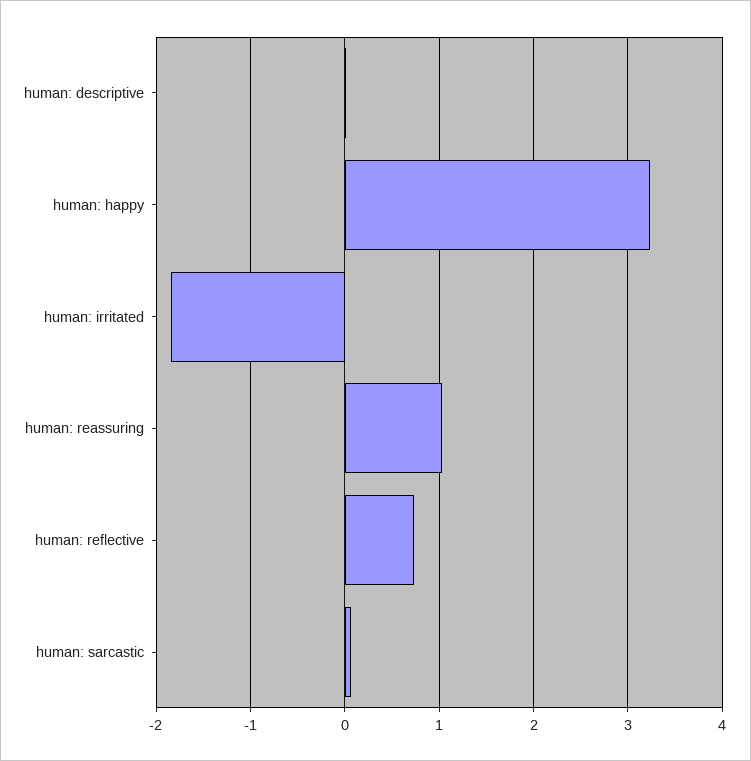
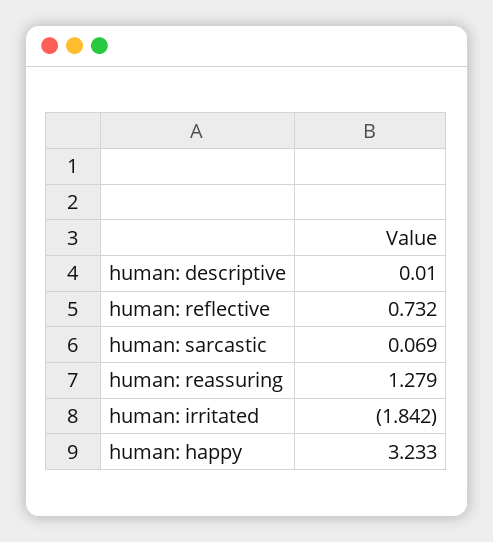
  {
    "human: descriptive": 0.01,
    "human: happy": 3.233,
    "human: irritated": -1.842,
-   "human: reassuring": 1,
+   "human: reassuring": 1.279,
    "human: reflective": 0.732,
    "human: sarcastic": 0.069
  }

